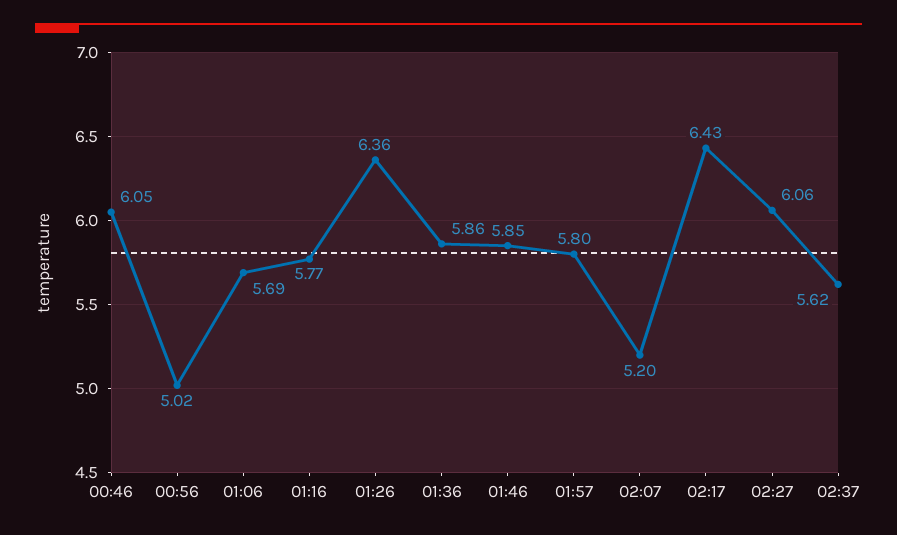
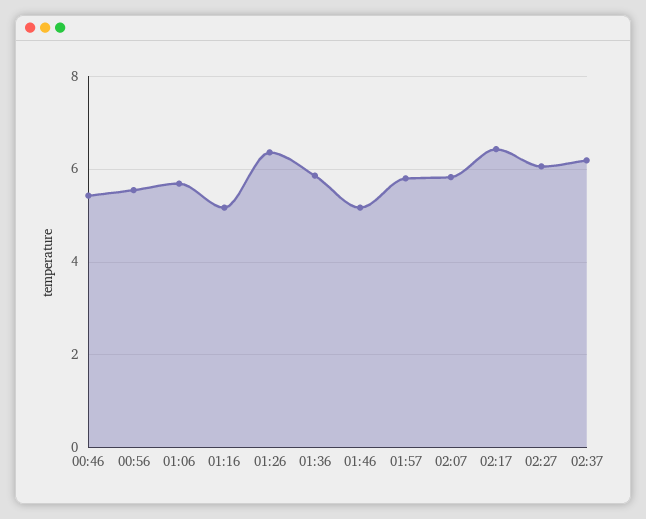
  {
-   "00:46": 6.05,
+   "00:46": 5.4,
-   "00:56": 5.02,
+   "00:56": 5.6,
    "01:06": 5.69,
-   "01:16": 5.77,
+   "01:16": 5.2,
    "01:26": 6.36,
    "01:36": 5.86,
-   "01:46": 5.85,
+   "01:46": 5.2,
    "01:57": 5.8,
-   "02:07": 5.2,
+   "02:07": 5.8,
    "02:17": 6.43,
    "02:27": 6.06,
-   "02:37": 5.62
+   "02:37": 6.2
  }

